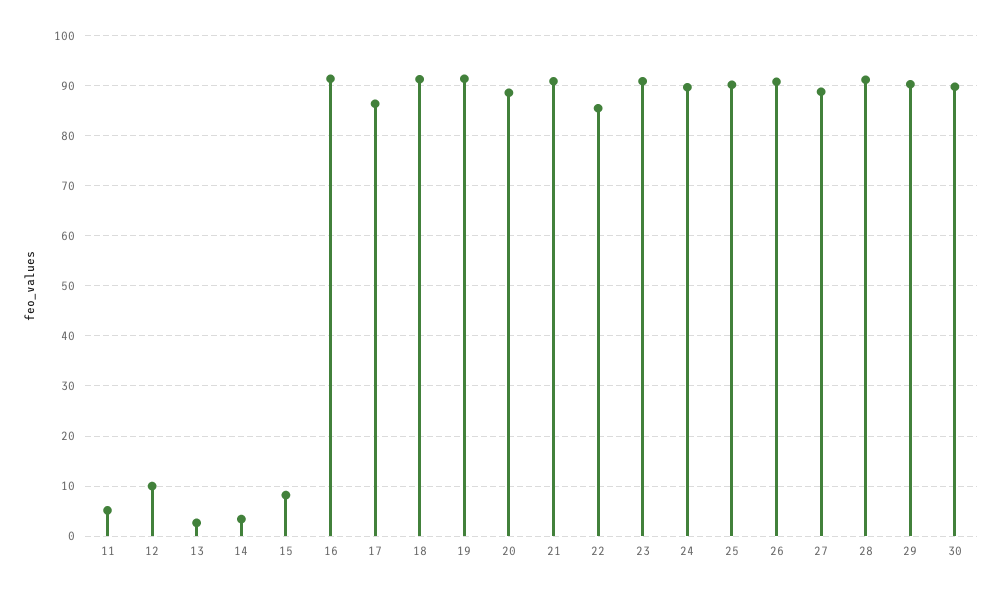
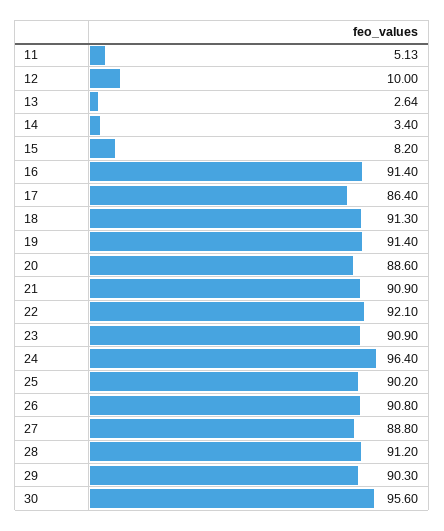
  {
    "11": 5.13,
    "12": 10,
    "13": 2.64,
    "14": 3.4,
    "15": 8.2,
    "16": 91.4,
    "17": 86.4,
    "18": 91.3,
    "19": 91.4,
    "20": 88.6,
    "21": 90.9,
-   "22": 86,
+   "22": 92.1,
    "23": 90.9,
-   "24": 90,
+   "24": 96.4,
    "25": 90.2,
    "26": 90.8,
    "27": 88.8,
    "28": 91.2,
    "29": 90.3,
-   "30": 90
+   "30": 95.6
  }

